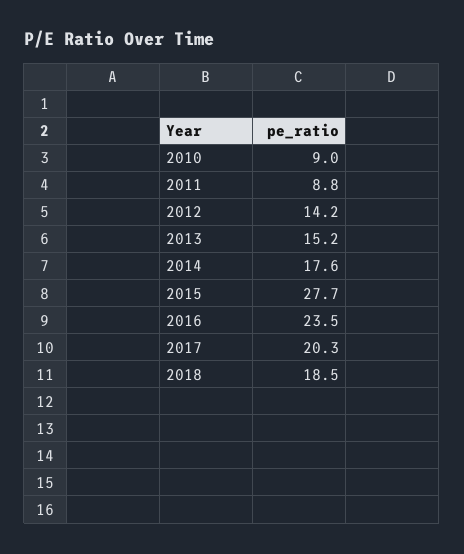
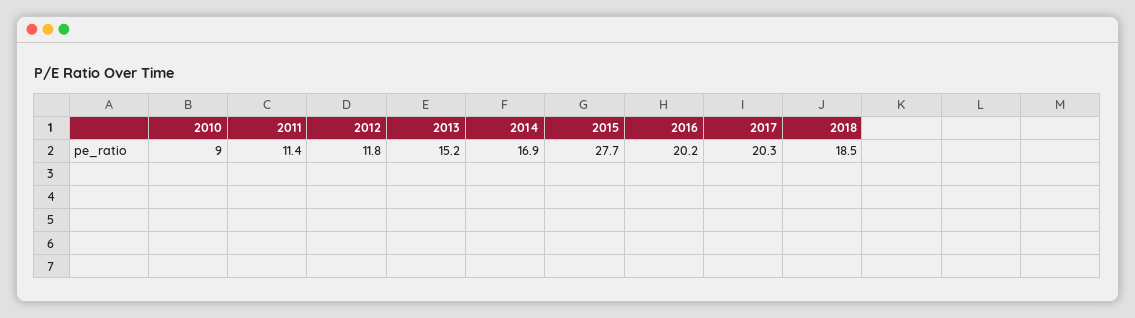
  {
    "2010": 9,
-   "2011": 8.8,
+   "2011": 11.4,
-   "2012": 14.2,
+   "2012": 11.8,
    "2013": 15.2,
-   "2014": 17.6,
+   "2014": 16.9,
    "2015": 27.7,
-   "2016": 23.5,
+   "2016": 20.2,
    "2017": 20.3,
    "2018": 18.5
  }

